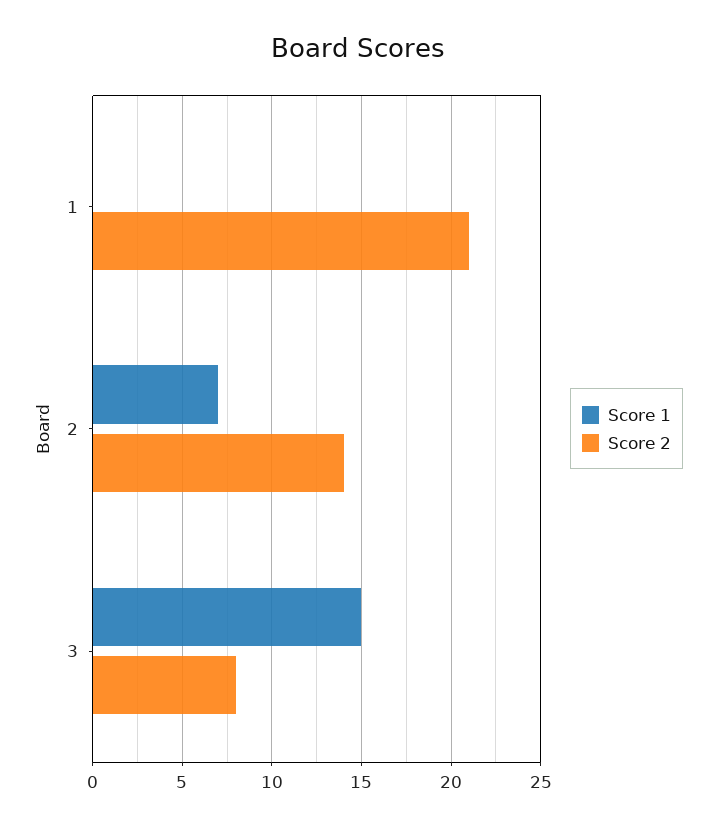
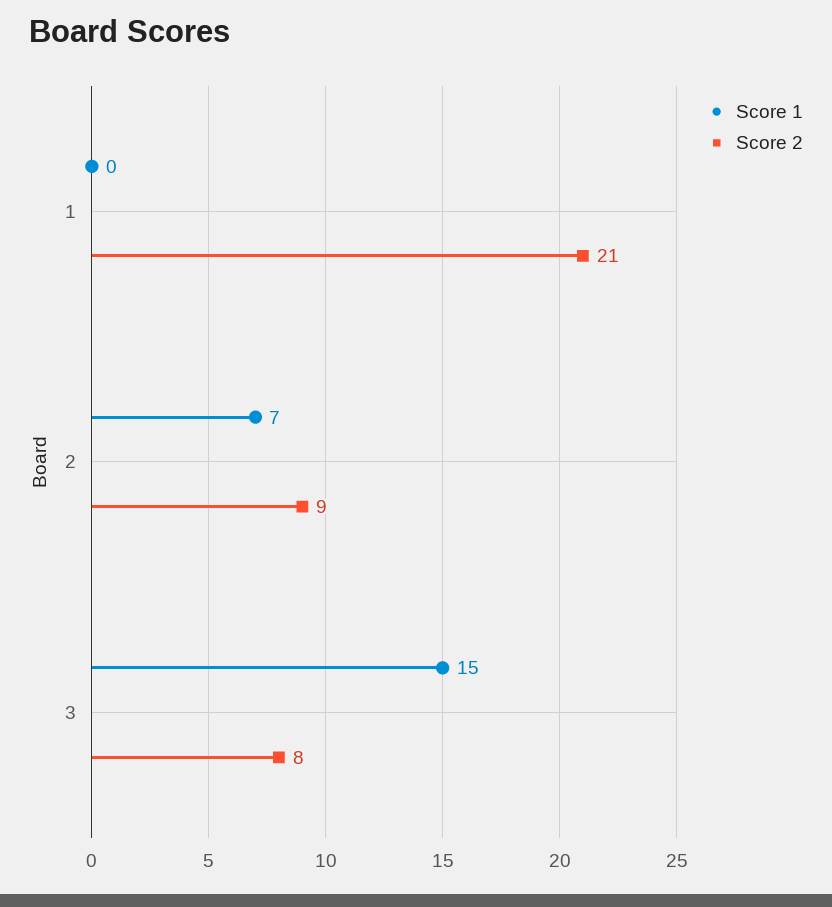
  {
    "Score 1": {
      "1": 0,
      "2": 7,
      "3": 15
    },
    "Score 2": {
      "1": 21,
-     "2": 14,
+     "2": 9,
      "3": 8
    }
  }

